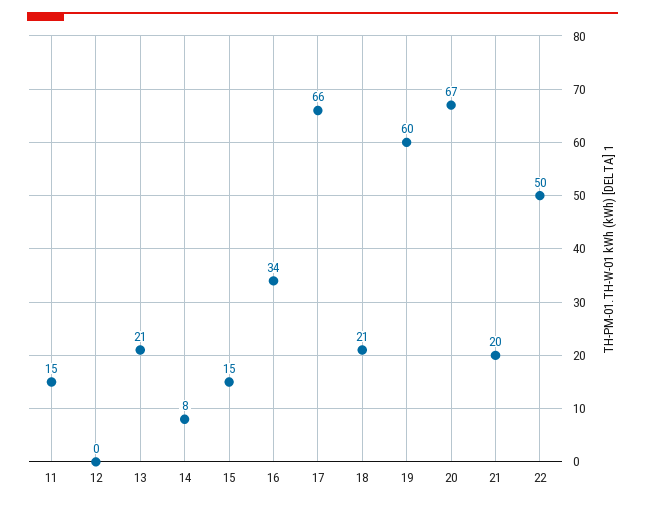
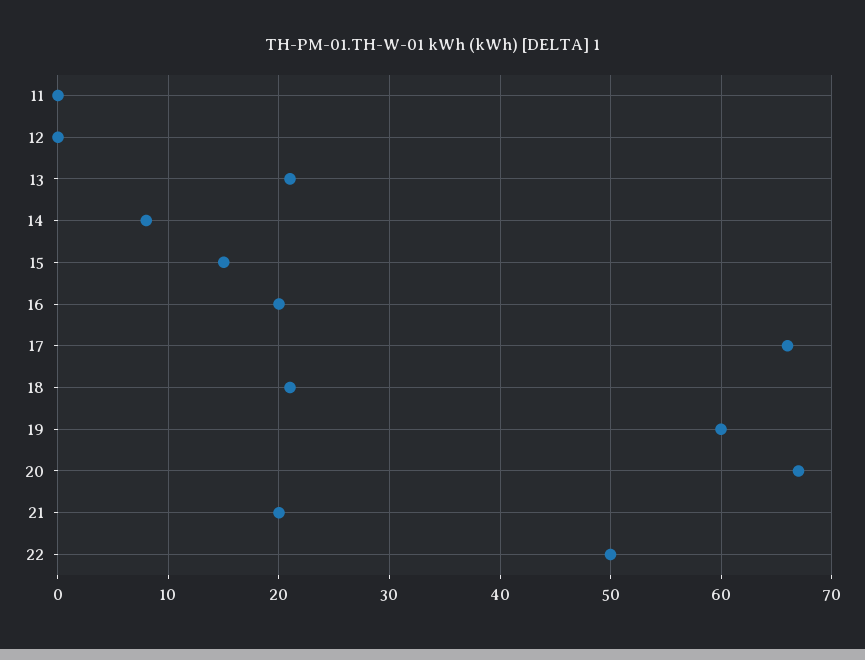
  {
-   "11": 15,
+   "11": 0,
    "12": 0,
    "13": 21,
    "14": 8,
    "15": 15,
-   "16": 34,
+   "16": 20,
    "17": 66,
    "18": 21,
    "19": 60,
    "20": 67,
    "21": 20,
    "22": 50
  }

